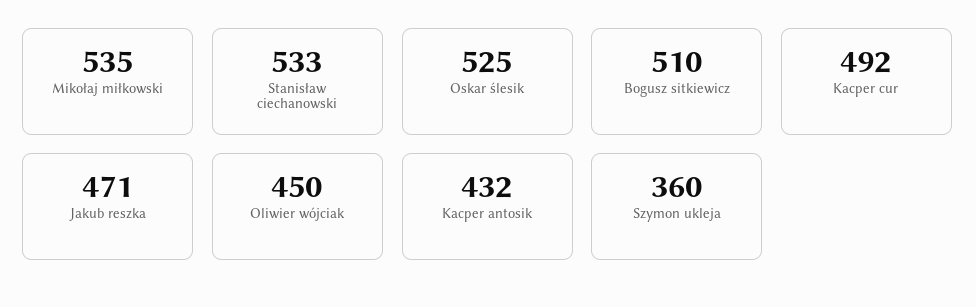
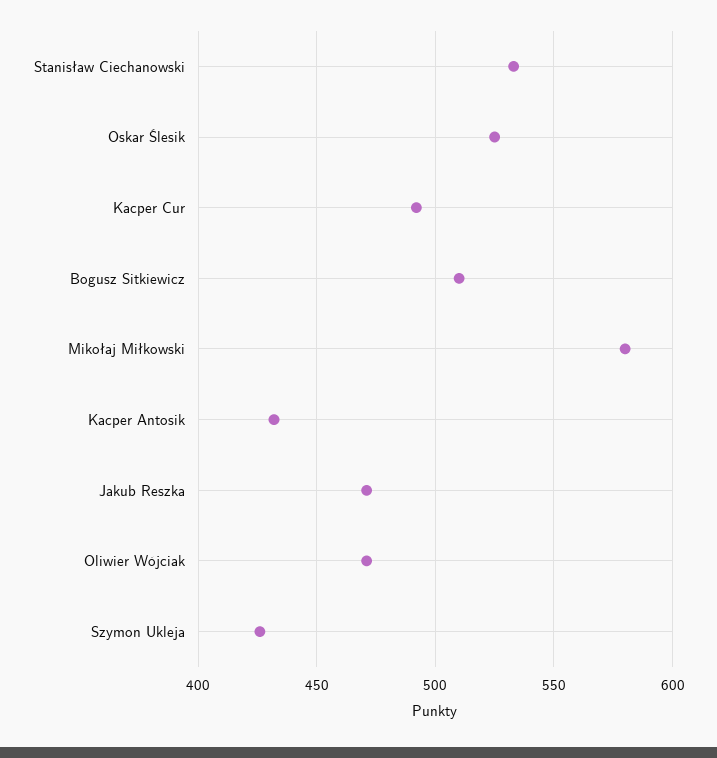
  {
-   "Mikołaj miłkowski": 535,
+   "Mikołaj miłkowski": 580,
    "Stanisław ciechanowski": 533,
    "Oskar ślesik": 525,
    "Bogusz sitkiewicz": 510,
    "Kacper cur": 492,
    "Jakub reszka": 471,
-   "Oliwier wójciak": 450,
+   "Oliwier wójciak": 470,
    "Kacper antosik": 432,
-   "Szymon ukleja": 360
+   "Szymon ukleja": 425
  }

